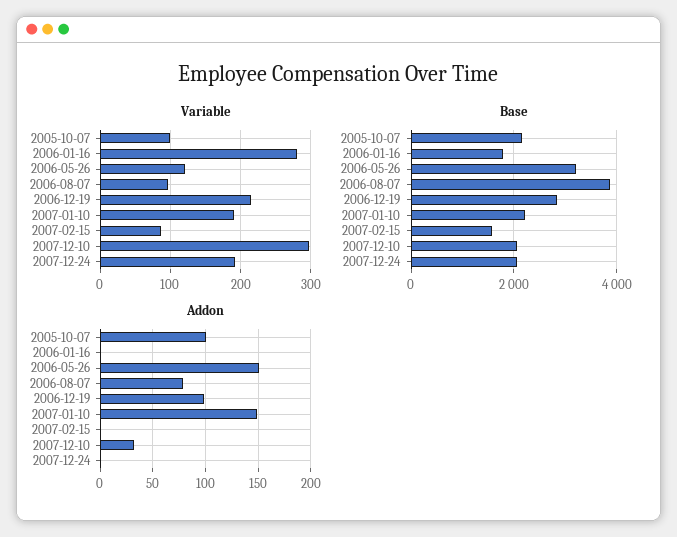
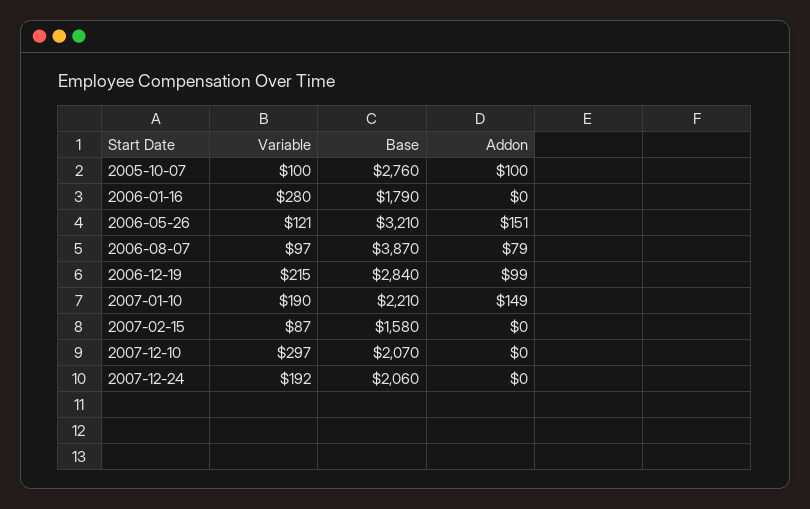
  {
    "Variable": {
      "2005-10-07": 100,
      "2006-01-16": 280,
      "2006-05-26": 121,
      "2006-08-07": 97,
      "2006-12-19": 215,
      "2007-01-10": 190,
      "2007-02-15": 87,
      "2007-12-10": 297,
      "2007-12-24": 192
    },
    "Base": {
-     "2005-10-07": 2200,
+     "2005-10-07": 2760,
      "2006-01-16": 1790,
      "2006-05-26": 3210,
      "2006-08-07": 3870,
      "2006-12-19": 2840,
      "2007-01-10": 2210,
      "2007-02-15": 1580,
      "2007-12-10": 2070,
      "2007-12-24": 2060
    },
    "Addon": {
      "2005-10-07": 100,
      "2006-01-16": 0,
      "2006-05-26": 151,
      "2006-08-07": 79,
      "2006-12-19": 99,
      "2007-01-10": 149,
      "2007-02-15": 0,
-     "2007-12-10": 30,
+     "2007-12-10": 0,
      "2007-12-24": 0
    }
  }

